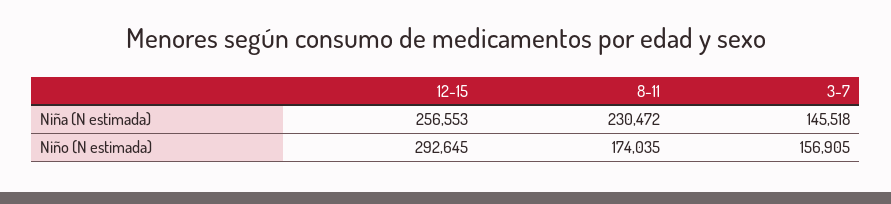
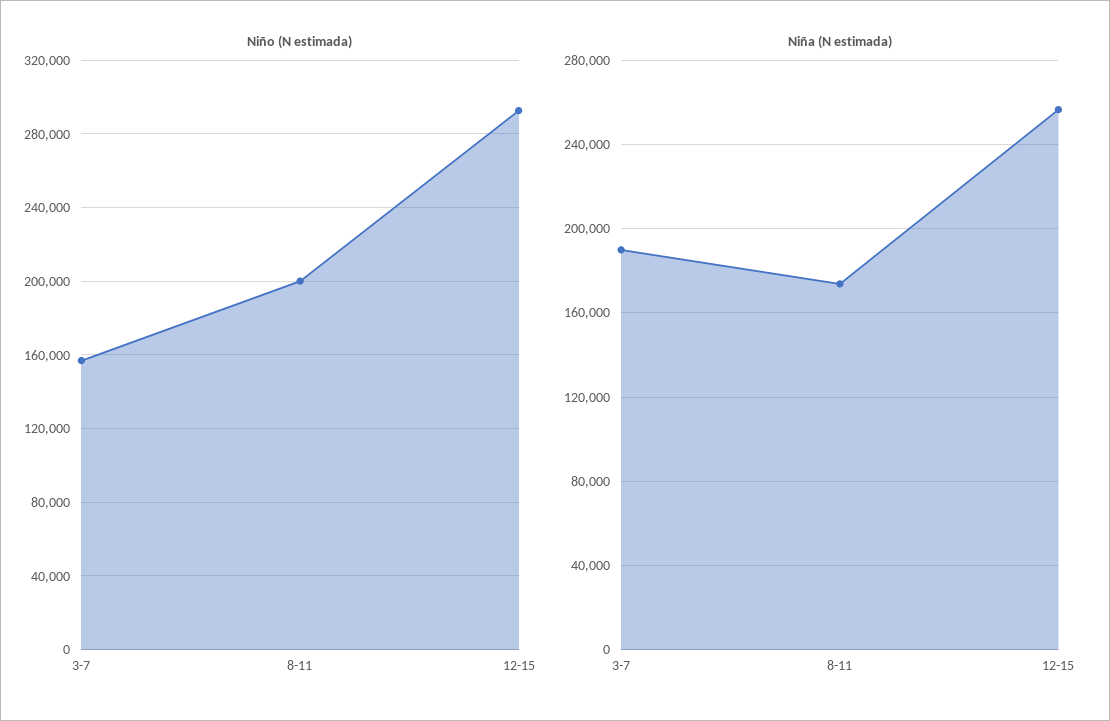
  {
    "Niña (N estimada)": {
      "12-15": 256553,
-     "8-11": 230472,
+     "8-11": 175000,
-     "3-7": 145518
+     "3-7": 190000
    },
    "Niño (N estimada)": {
      "12-15": 292645,
-     "8-11": 174035,
+     "8-11": 200000,
      "3-7": 156905
    }
  }

